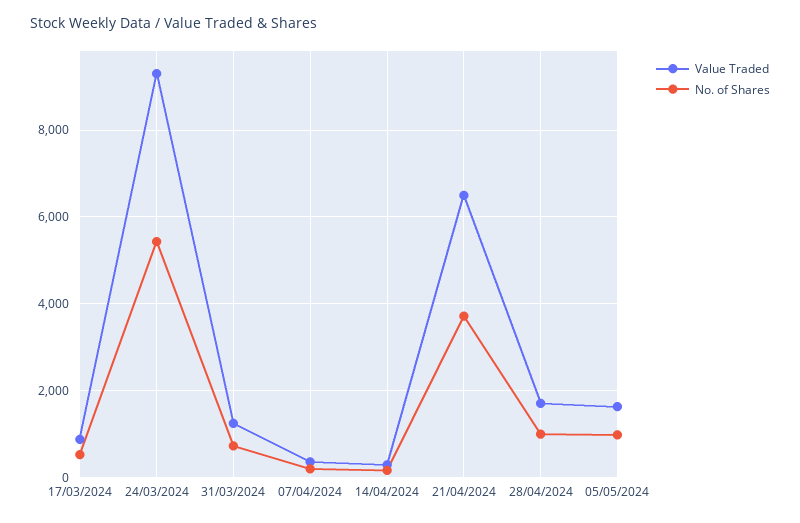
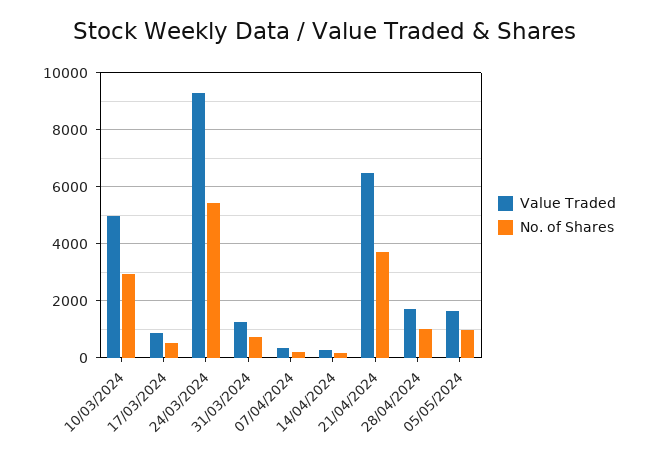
  {
    "Value Traded": {
      "17/03/2024": 800,
      "24/03/2024": 9200,
      "31/03/2024": 1200,
      "07/04/2024": 400,
      "14/04/2024": 200,
      "21/04/2024": 6400,
      "28/04/2024": 1800,
-     "05/05/2024": 1600
+     "05/05/2024": 1600,
+     "10/03/2024": 5000
    },
    "No. of Shares": {
      "17/03/2024": 600,
      "24/03/2024": 5400,
      "31/03/2024": 800,
      "07/04/2024": 200,
      "14/04/2024": 200,
      "21/04/2024": 3800,
      "28/04/2024": 1000,
-     "05/05/2024": 1000
+     "05/05/2024": 1000,
+     "10/03/2024": 3000
    }
  }

